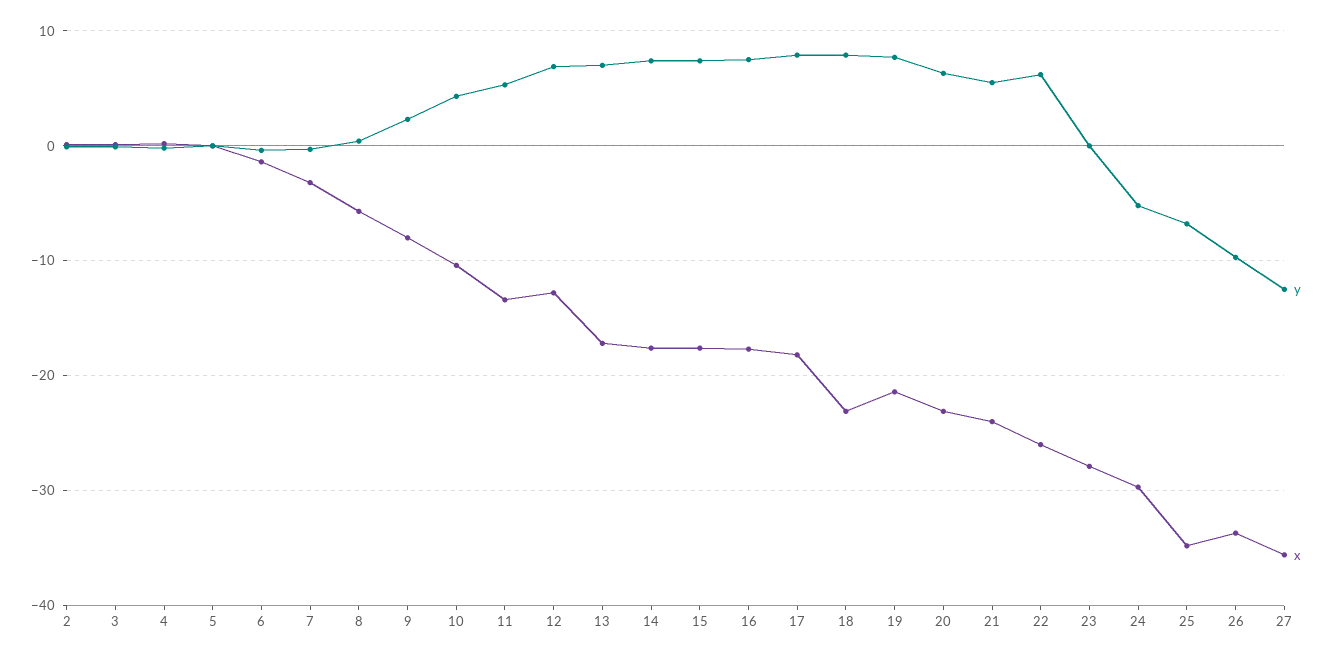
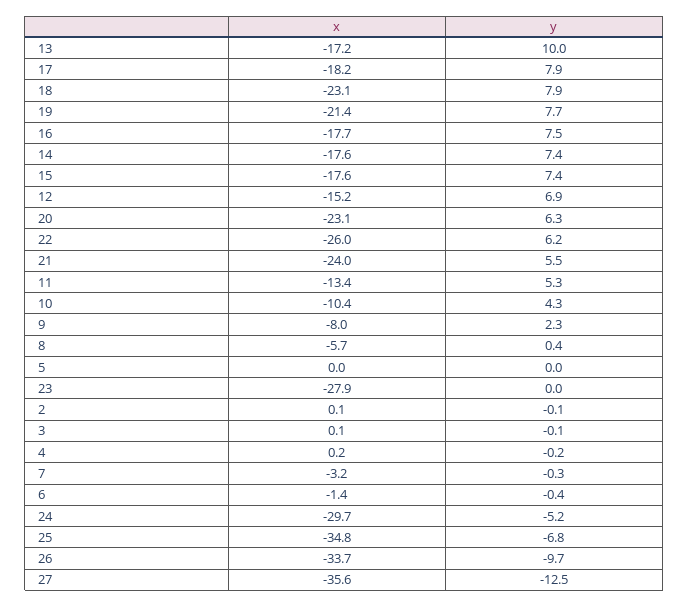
  {
    "y": {
      "2": -0.1,
      "3": -0.1,
      "4": -0.2,
      "5": 0,
      "6": -0.4,
      "7": -0.3,
      "8": 0.4,
      "9": 2.3,
      "10": 4.3,
      "11": 5.3,
      "12": 6.9,
-     "13": 7,
+     "13": 10,
      "14": 7.4,
      "15": 7.4,
      "16": 7.5,
      "17": 7.9,
      "18": 7.9,
      "19": 7.7,
      "20": 6.3,
      "21": 5.5,
      "22": 6.2,
      "23": 0,
      "24": -5.2,
      "25": -6.8,
      "26": -9.7,
      "27": -12.5
    },
    "x": {
      "2": 0.1,
      "3": 0.1,
      "4": 0.2,
      "5": 0,
      "6": -1.4,
      "7": -3.2,
      "8": -5.7,
      "9": -8,
      "10": -10.4,
      "11": -13.4,
-     "12": -13,
+     "12": -15.2,
      "13": -17.2,
      "14": -17.6,
      "15": -17.6,
      "16": -17.7,
      "17": -18.2,
      "18": -23.1,
      "19": -21.4,
      "20": -23.1,
      "21": -24,
      "22": -26,
      "23": -27.9,
      "24": -29.7,
      "25": -34.8,
      "26": -33.7,
      "27": -35.6
    }
  }

